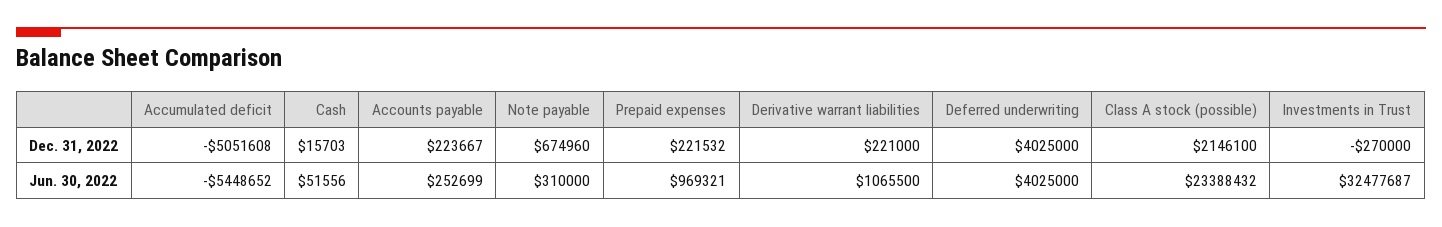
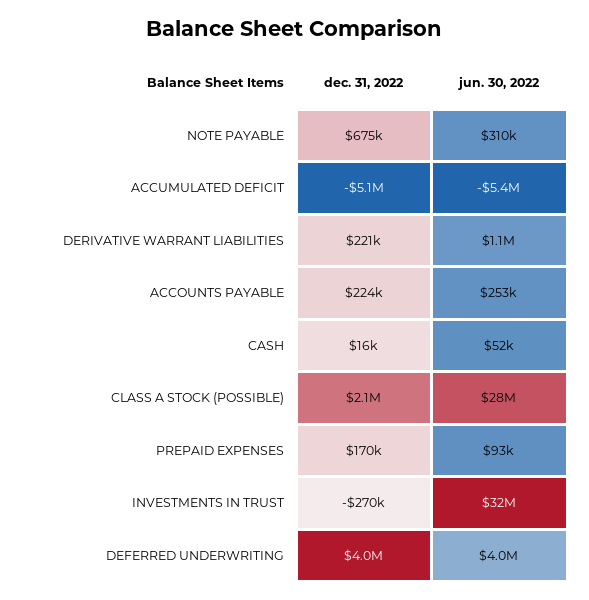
  {
    "Accumulated deficit": {
      "Dec. 31, 2022": -5051608,
      "Jun. 30, 2022": -5448652
    },
    "Cash": {
      "Dec. 31, 2022": 15703,
      "Jun. 30, 2022": 51556
    },
    "Accounts payable": {
      "Dec. 31, 2022": 223667,
      "Jun. 30, 2022": 252699
    },
    "Note payable": {
      "Dec. 31, 2022": 674960,
      "Jun. 30, 2022": 310000
    },
    "Prepaid expenses": {
-     "Dec. 31, 2022": 221532,
+     "Dec. 31, 2022": 170000,
-     "Jun. 30, 2022": 969321
+     "Jun. 30, 2022": 93000
    },
    "Derivative warrant liabilities": {
      "Dec. 31, 2022": 221000,
      "Jun. 30, 2022": 1065500
    },
    "Deferred underwriting": {
      "Dec. 31, 2022": 4025000,
      "Jun. 30, 2022": 4025000
    },
    "Class A stock (possible)": {
      "Dec. 31, 2022": 2146100,
-     "Jun. 30, 2022": 23388432
+     "Jun. 30, 2022": 28000000
    },
    "Investments in Trust": {
      "Dec. 31, 2022": -270000,
      "Jun. 30, 2022": 32477687
    }
  }

